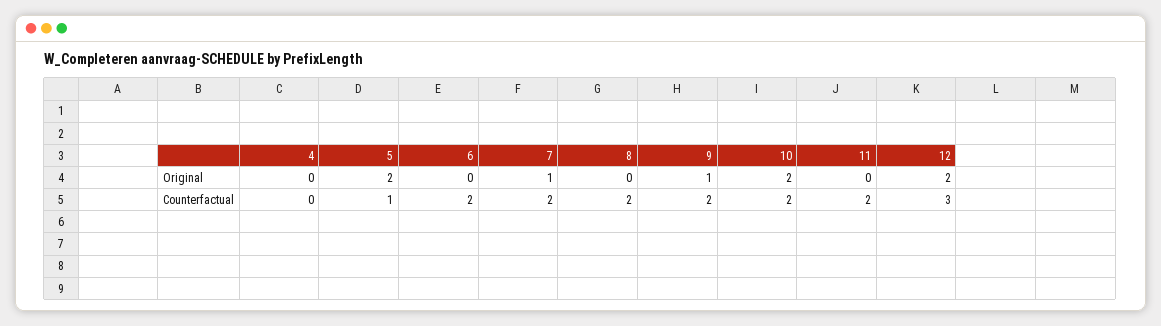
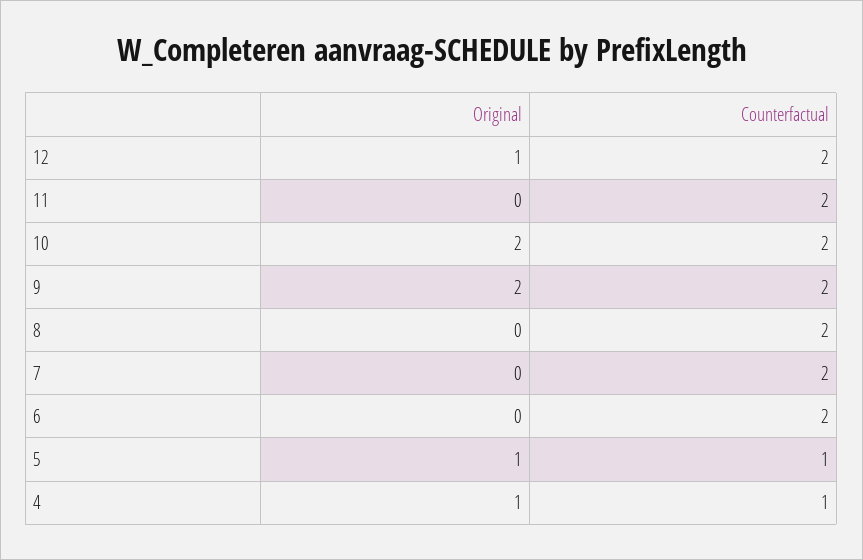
  {
    "4": {
-     "Original": 0,
+     "Original": 1,
-     "Counterfactual": 0
+     "Counterfactual": 1
    },
    "5": {
-     "Original": 2,
+     "Original": 1,
      "Counterfactual": 1
    },
    "6": {
      "Original": 0,
      "Counterfactual": 2
    },
    "7": {
-     "Original": 1,
+     "Original": 0,
      "Counterfactual": 2
    },
    "8": {
      "Original": 0,
      "Counterfactual": 2
    },
    "9": {
-     "Original": 1,
+     "Original": 2,
      "Counterfactual": 2
    },
    "10": {
      "Original": 2,
      "Counterfactual": 2
    },
    "11": {
      "Original": 0,
      "Counterfactual": 2
    },
    "12": {
-     "Original": 2,
+     "Original": 1,
-     "Counterfactual": 3
+     "Counterfactual": 2
    }
  }

